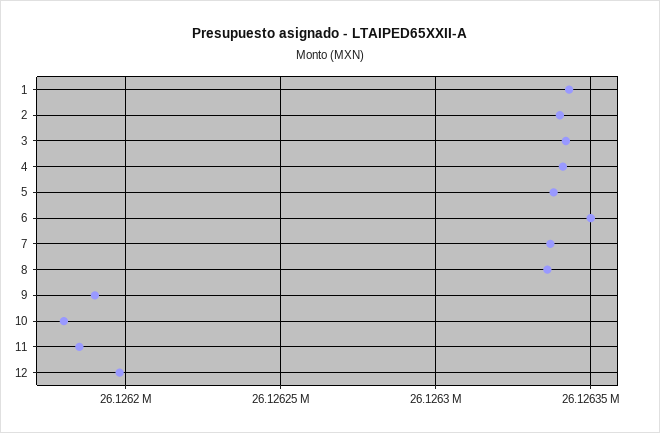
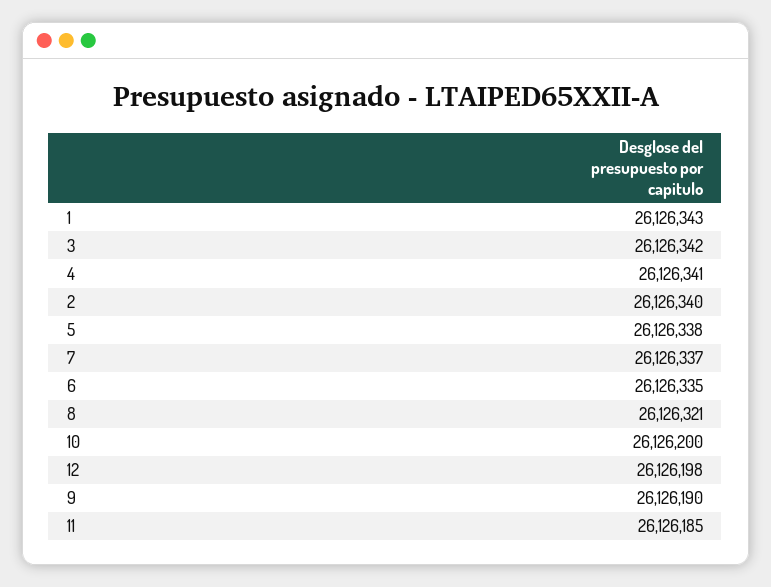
  {
    "1": 26126343,
    "2": 26126340,
    "3": 26126342,
    "4": 26126341,
    "5": 26126338,
-   "6": 26126350,
+   "6": 26126335,
    "7": 26126337,
-   "8": 26126335,
+   "8": 26126321,
    "9": 26126190,
-   "10": 26126180,
+   "10": 26126200,
    "11": 26126185,
    "12": 26126198
  }

